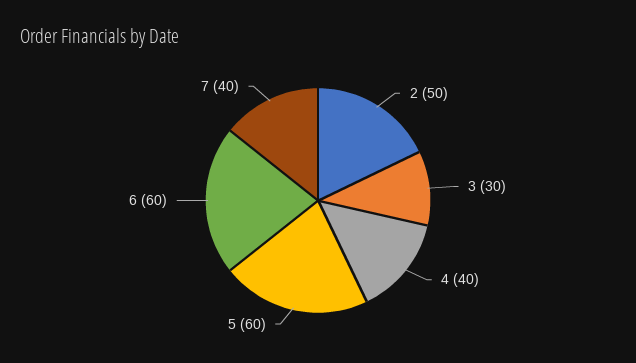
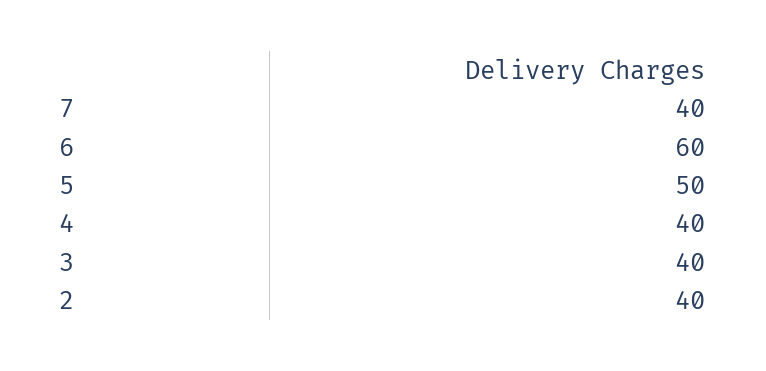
  {
-   "2": 50,
+   "2": 40,
-   "3": 30,
+   "3": 40,
    "4": 40,
-   "5": 60,
+   "5": 50,
    "6": 60,
    "7": 40
  }

